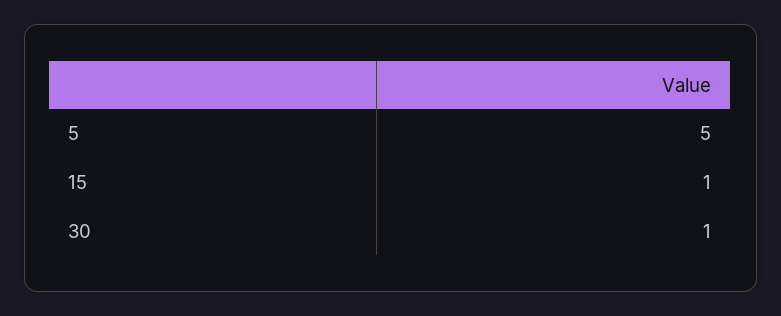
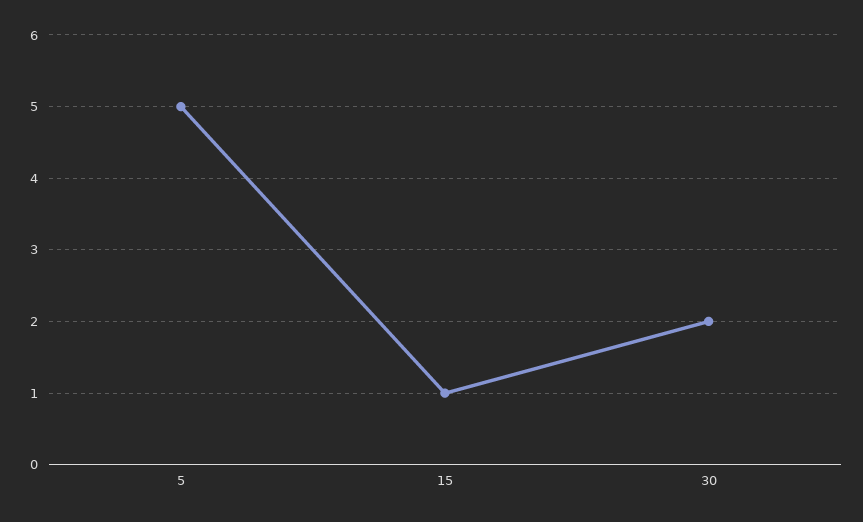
  {
    "5": 5,
    "15": 1,
-   "30": 1
+   "30": 2
  }

